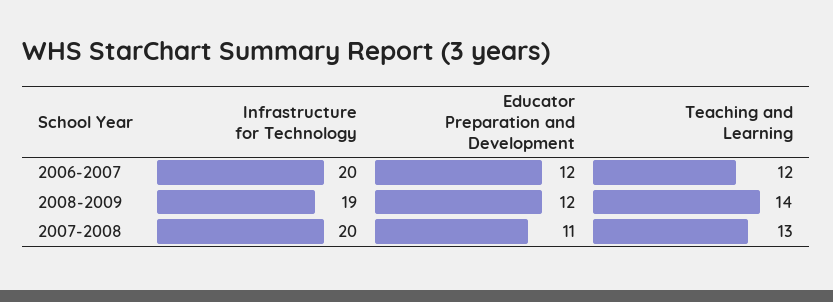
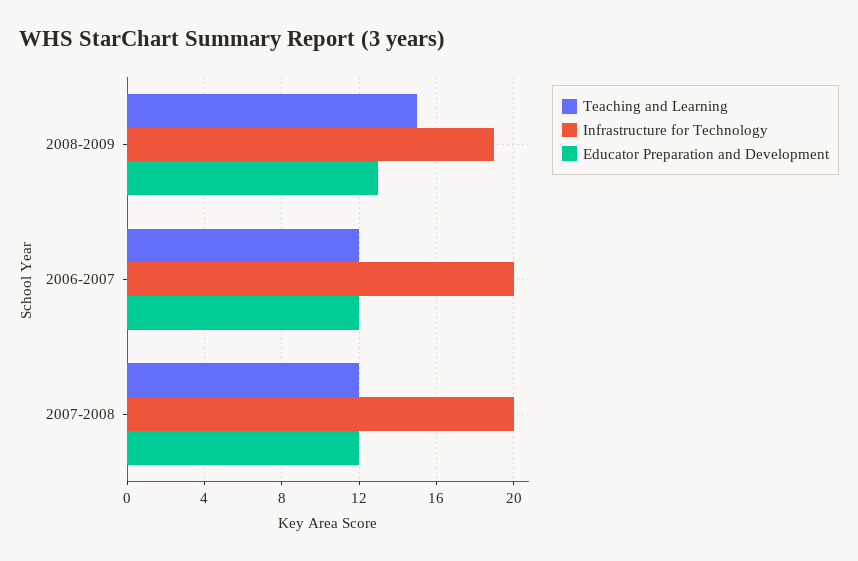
  {
    "Infrastructure for Technology": {
      "2006-2007": 20,
      "2008-2009": 19,
      "2007-2008": 20
    },
    "Educator Preparation and Development": {
      "2006-2007": 12,
-     "2008-2009": 12,
+     "2008-2009": 13,
-     "2007-2008": 11
+     "2007-2008": 12
    },
    "Teaching and Learning": {
      "2006-2007": 12,
-     "2008-2009": 14,
+     "2008-2009": 15,
-     "2007-2008": 13
+     "2007-2008": 12
    }
  }

